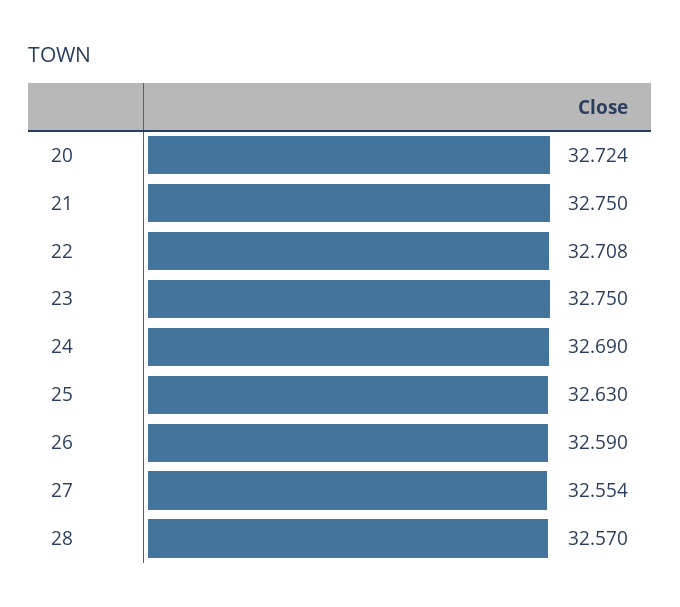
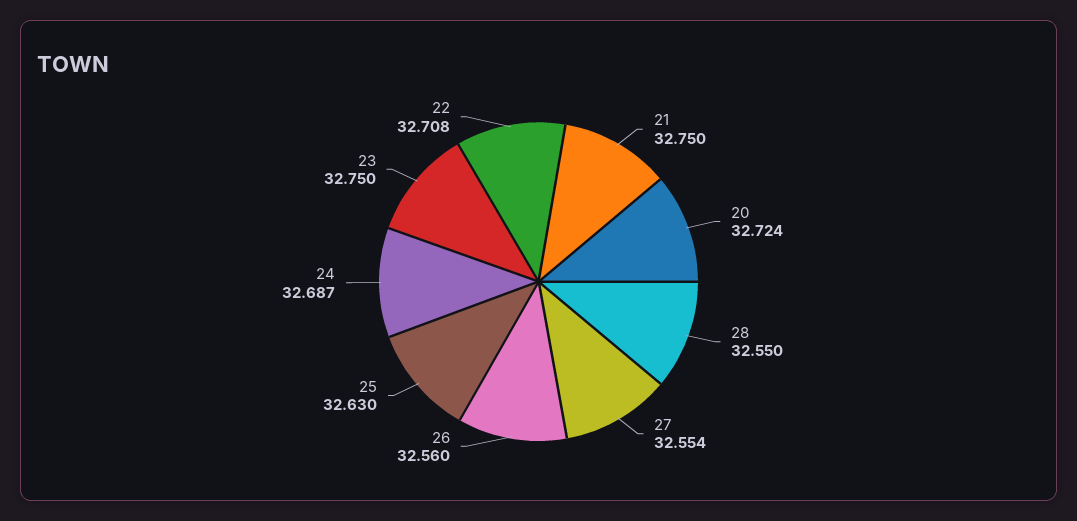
  {
    "20": 32.724,
    "21": 32.75,
    "22": 32.708,
    "23": 32.75,
-   "24": 32.69,
+   "24": 32.687,
    "25": 32.63,
-   "26": 32.59,
+   "26": 32.56,
    "27": 32.554,
-   "28": 32.57
+   "28": 32.55
  }

